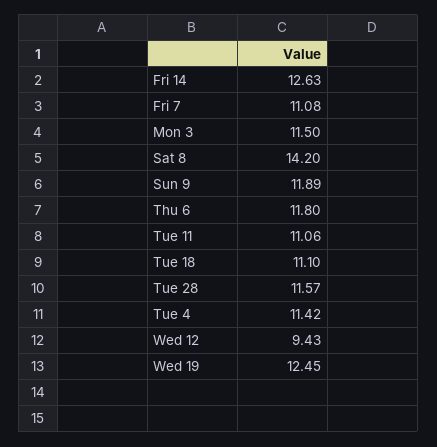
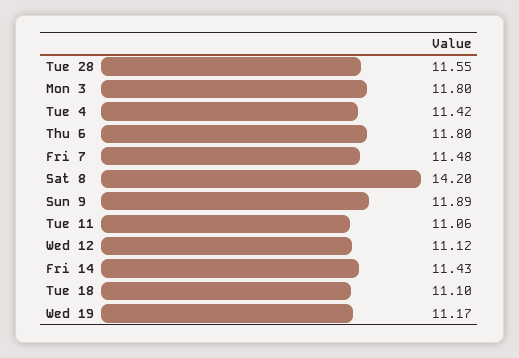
  {
-   "Fri 14": 12.63,
+   "Fri 14": 11.43,
-   "Fri 7": 11.08,
+   "Fri 7": 11.48,
-   "Mon 3": 11.5,
+   "Mon 3": 11.8,
    "Sat 8": 14.2,
    "Sun 9": 11.89,
    "Thu 6": 11.8,
    "Tue 11": 11.06,
    "Tue 18": 11.1,
-   "Tue 28": 11.57,
+   "Tue 28": 11.55,
    "Tue 4": 11.42,
-   "Wed 12": 9.43,
+   "Wed 12": 11.12,
-   "Wed 19": 12.45
+   "Wed 19": 11.17
  }

